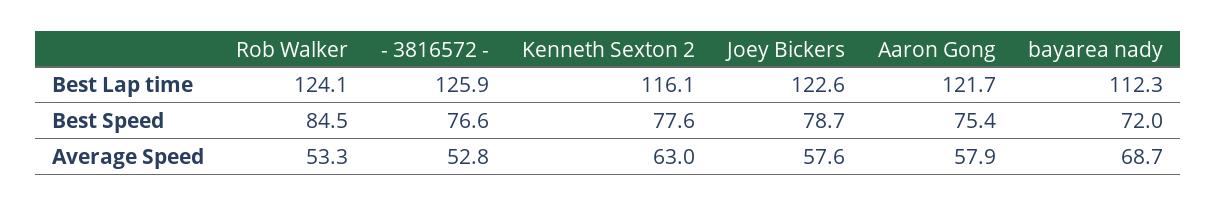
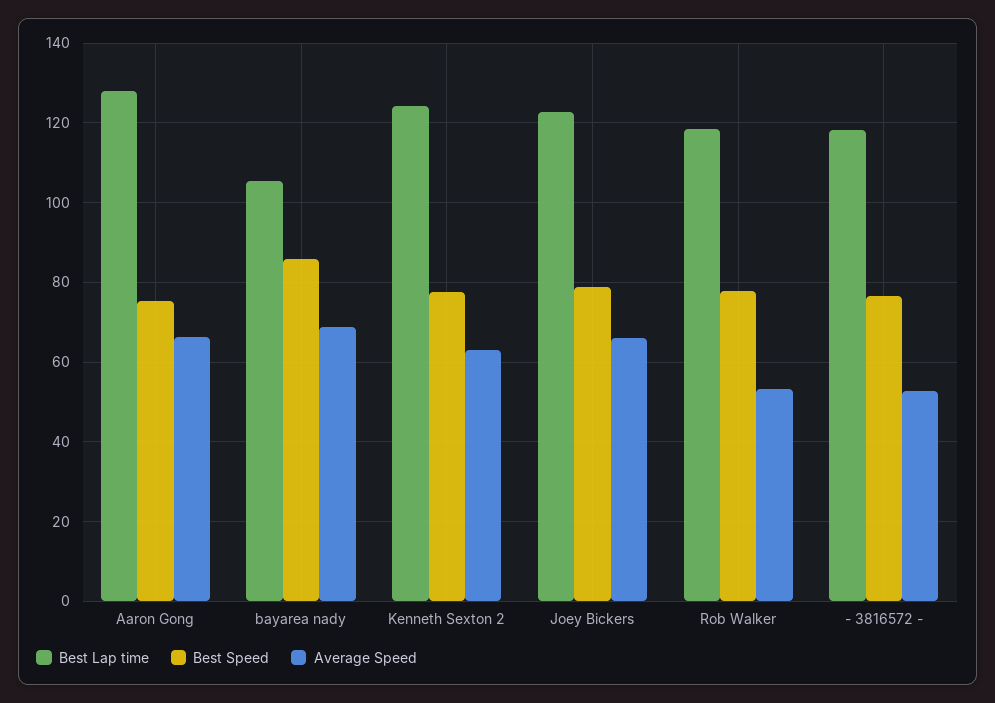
  {
    "Best Lap time": {
-     "Rob Walker": 124.1,
+     "Rob Walker": 118,
-     "- 3816572 -": 125.9,
+     "- 3816572 -": 118,
-     "Kenneth Sexton 2": 116.1,
+     "Kenneth Sexton 2": 124,
      "Joey Bickers": 122.6,
-     "Aaron Gong": 121.7,
+     "Aaron Gong": 128,
-     "bayarea nady": 112.3
+     "bayarea nady": 106
    },
    "Best Speed": {
-     "Rob Walker": 84.5,
+     "Rob Walker": 78,
      "- 3816572 -": 76.6,
      "Kenneth Sexton 2": 77.6,
      "Joey Bickers": 78.7,
      "Aaron Gong": 75.4,
-     "bayarea nady": 72
+     "bayarea nady": 86
    },
    "Average Speed": {
      "Rob Walker": 53.3,
      "- 3816572 -": 52.8,
      "Kenneth Sexton 2": 63,
-     "Joey Bickers": 57.6,
+     "Joey Bickers": 66,
-     "Aaron Gong": 57.9,
+     "Aaron Gong": 66,
      "bayarea nady": 68.7
    }
  }

